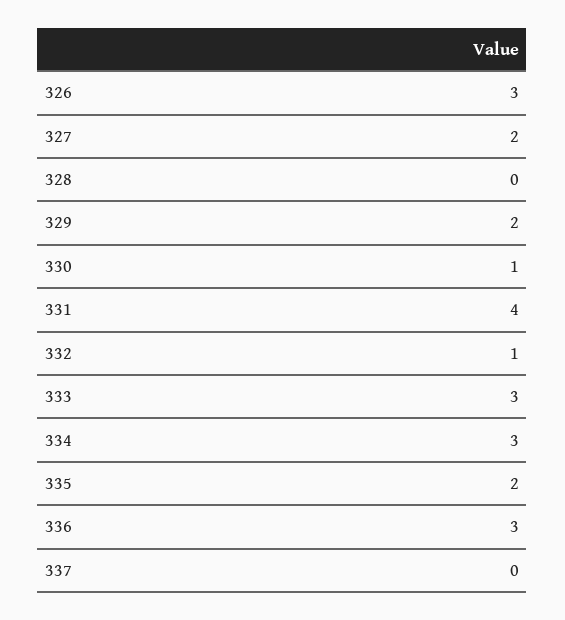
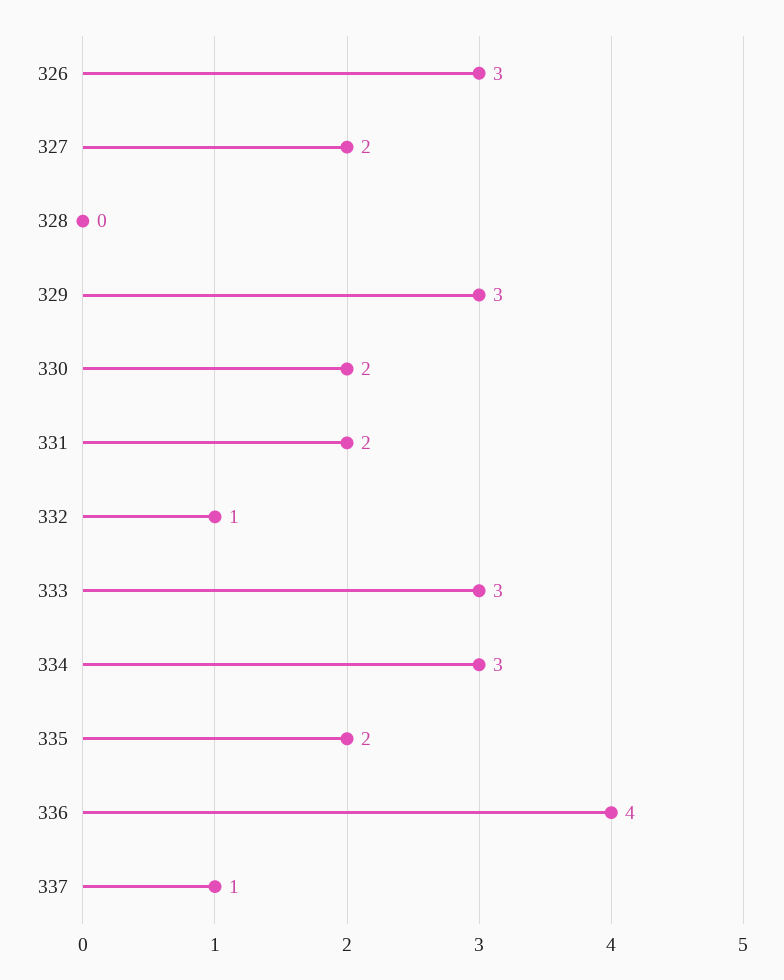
  {
    "326": 3,
    "327": 2,
    "328": 0,
-   "329": 2,
+   "329": 3,
-   "330": 1,
+   "330": 2,
-   "331": 4,
+   "331": 2,
    "332": 1,
    "333": 3,
    "334": 3,
    "335": 2,
-   "336": 3,
+   "336": 4,
-   "337": 0
+   "337": 1
  }

